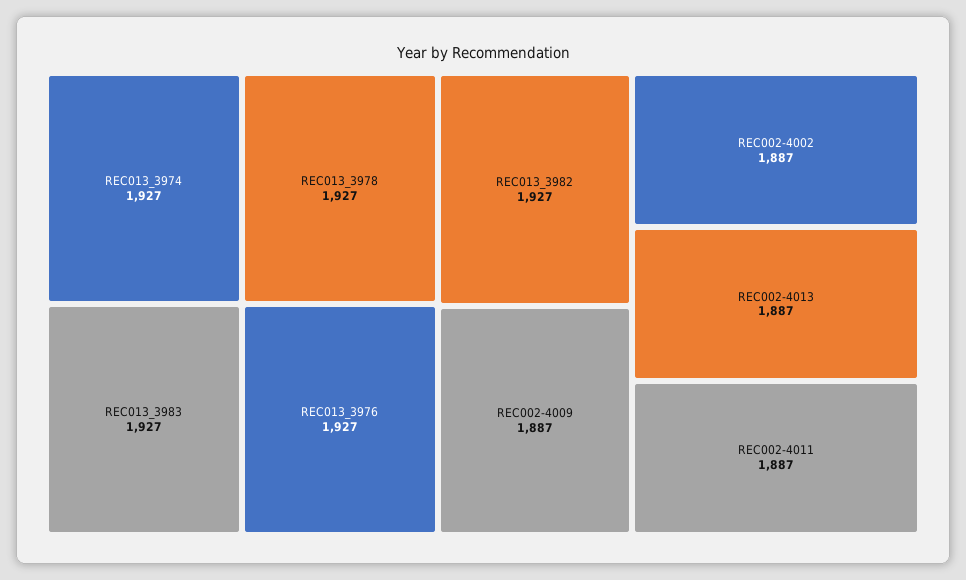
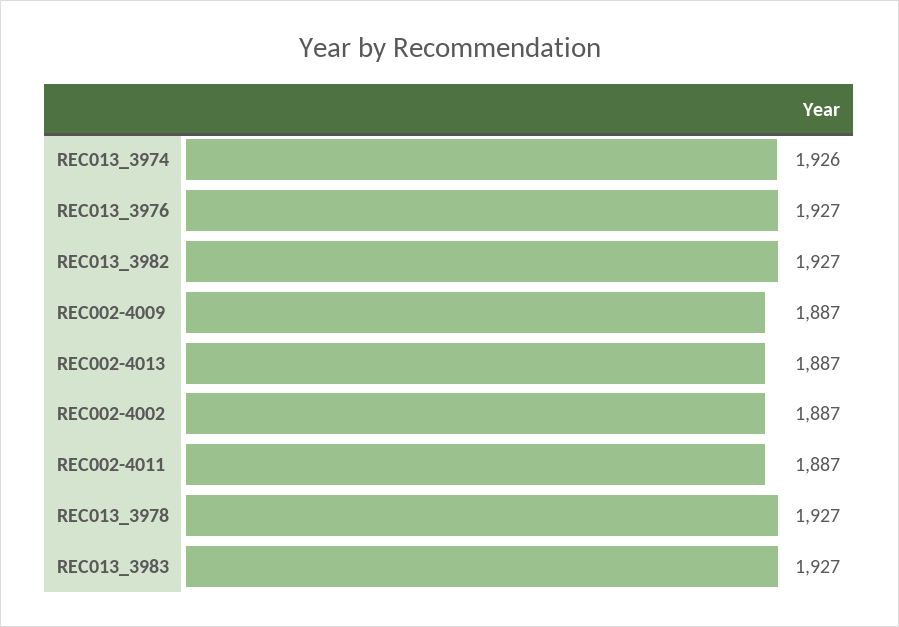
  {
-   "REC013_3974": 1927,
+   "REC013_3974": 1926,
    "REC013_3978": 1927,
    "REC013_3983": 1927,
    "REC013_3976": 1927,
    "REC013_3982": 1927,
    "REC002-4009": 1887,
    "REC002-4002": 1887,
    "REC002-4013": 1887,
    "REC002-4011": 1887
  }

